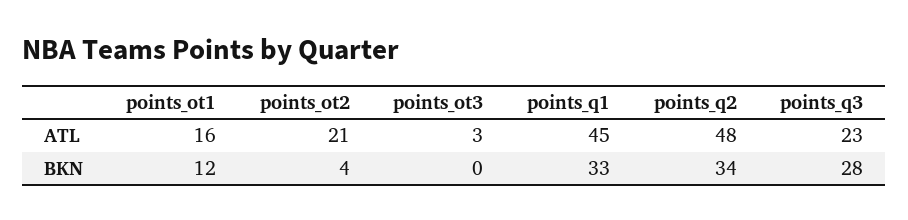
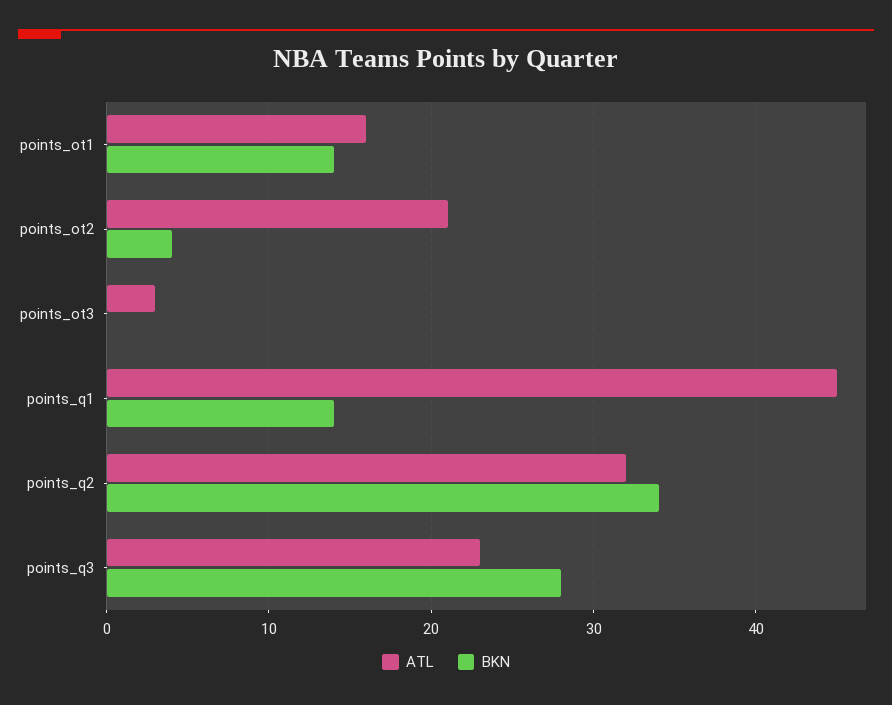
  {
    "ATL": {
      "points_ot1": 16,
      "points_ot2": 21,
      "points_ot3": 3,
      "points_q1": 45,
-     "points_q2": 48,
+     "points_q2": 32,
      "points_q3": 23
    },
    "BKN": {
-     "points_ot1": 12,
+     "points_ot1": 14,
      "points_ot2": 4,
      "points_ot3": 0,
-     "points_q1": 33,
+     "points_q1": 14,
      "points_q2": 34,
      "points_q3": 28
    }
  }

